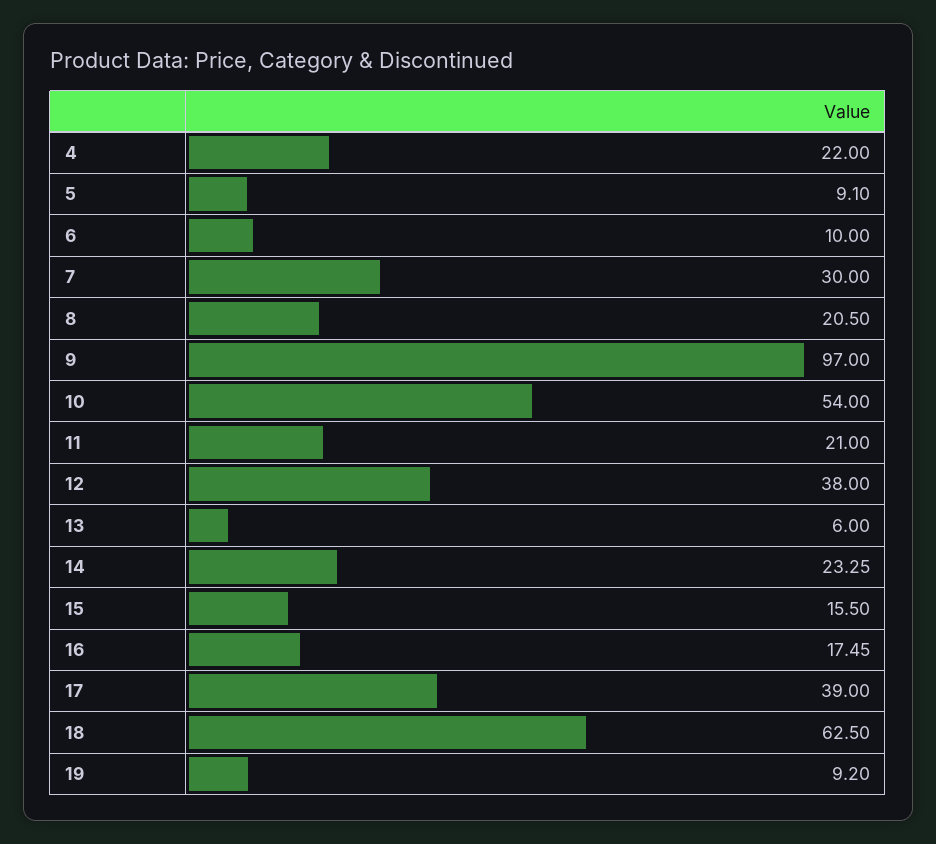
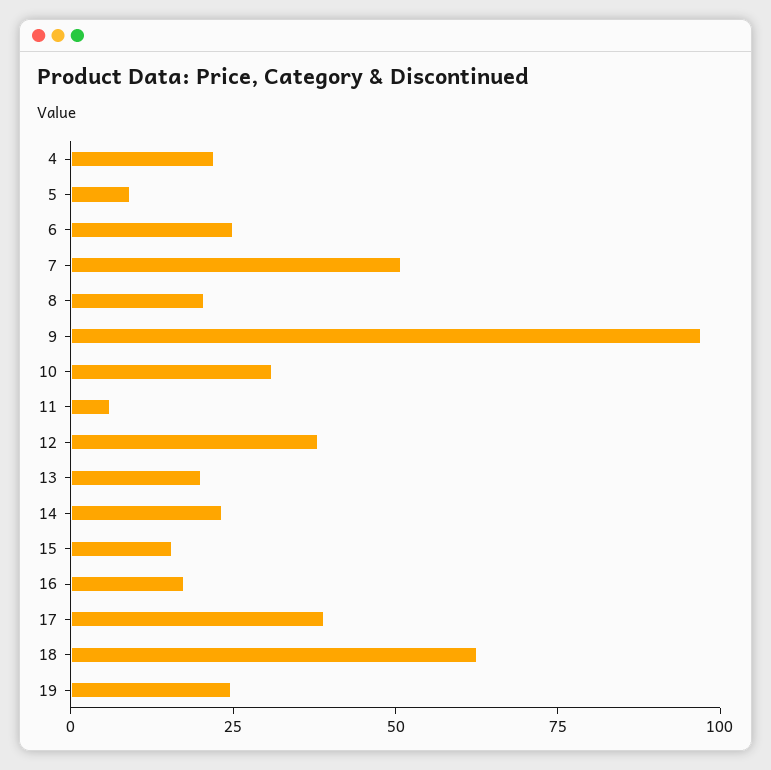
  {
    "4": 22,
    "5": 9.1,
-   "6": 10,
+   "6": 25,
-   "7": 30,
+   "7": 50,
    "8": 20.5,
    "9": 97,
-   "10": 54,
+   "10": 30,
-   "11": 21,
+   "11": 5,
    "12": 38,
-   "13": 6,
+   "13": 20,
    "14": 23.25,
    "15": 15.5,
    "16": 17.45,
    "17": 39,
    "18": 62.5,
-   "19": 9.2
+   "19": 25
  }

